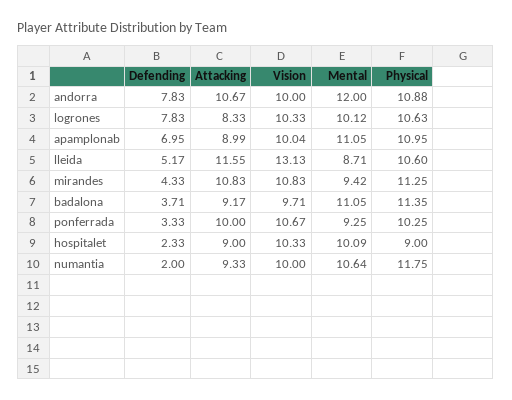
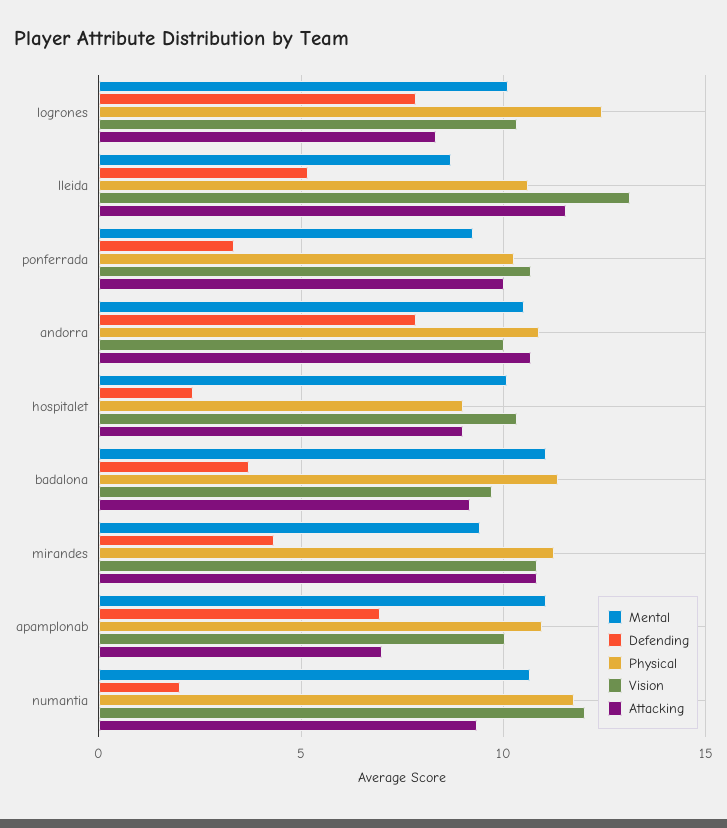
  {
    "Defending": {
      "andorra": 7.83,
      "logrones": 7.83,
      "apamplonab": 6.95,
      "lleida": 5.17,
      "mirandes": 4.33,
      "badalona": 3.71,
      "ponferrada": 3.33,
      "hospitalet": 2.33,
      "numantia": 2
    },
    "Attacking": {
      "andorra": 10.67,
      "logrones": 8.33,
-     "apamplonab": 8.99,
+     "apamplonab": 7,
      "lleida": 11.55,
      "mirandes": 10.83,
      "badalona": 9.17,
      "ponferrada": 10,
      "hospitalet": 9,
      "numantia": 9.33
    },
    "Vision": {
      "andorra": 10,
      "logrones": 10.33,
      "apamplonab": 10.04,
      "lleida": 13.13,
      "mirandes": 10.83,
      "badalona": 9.71,
      "ponferrada": 10.67,
      "hospitalet": 10.33,
-     "numantia": 10
+     "numantia": 12
    },
    "Mental": {
-     "andorra": 12,
+     "andorra": 10.5,
      "logrones": 10.12,
      "apamplonab": 11.05,
      "lleida": 8.71,
      "mirandes": 9.42,
      "badalona": 11.05,
      "ponferrada": 9.25,
      "hospitalet": 10.09,
      "numantia": 10.64
    },
    "Physical": {
      "andorra": 10.88,
-     "logrones": 10.63,
+     "logrones": 12.5,
      "apamplonab": 10.95,
      "lleida": 10.6,
      "mirandes": 11.25,
      "badalona": 11.35,
      "ponferrada": 10.25,
      "hospitalet": 9,
      "numantia": 11.75
    }
  }

